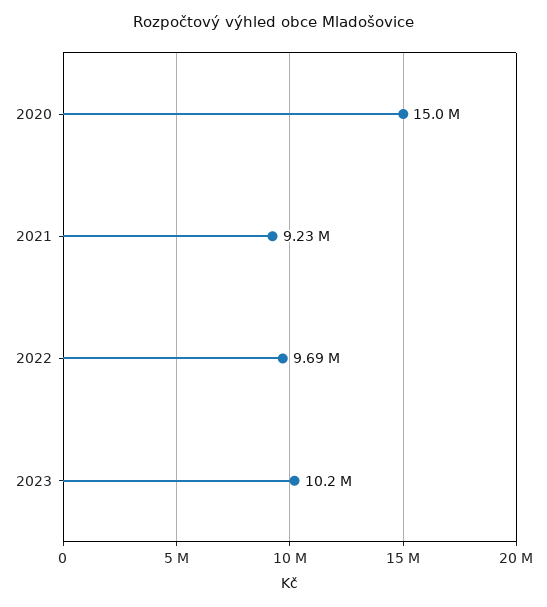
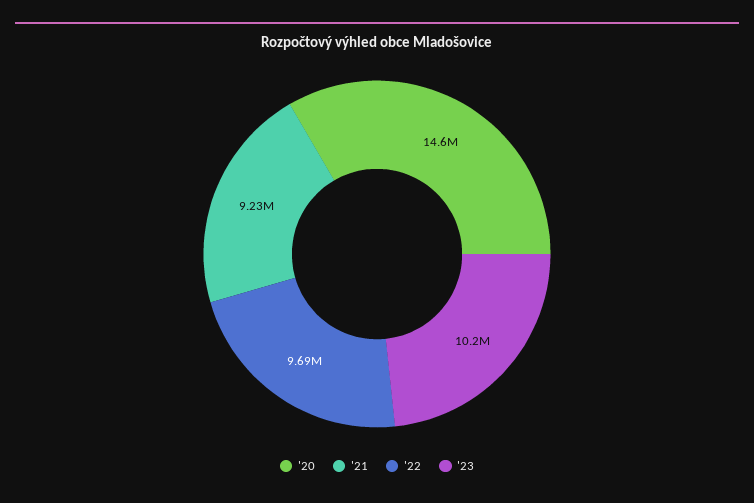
  {
-   "2020": 15000000,
+   "2020": 14600000,
    "2021": 9230000,
    "2022": 9690000,
    "2023": 10200000
  }

